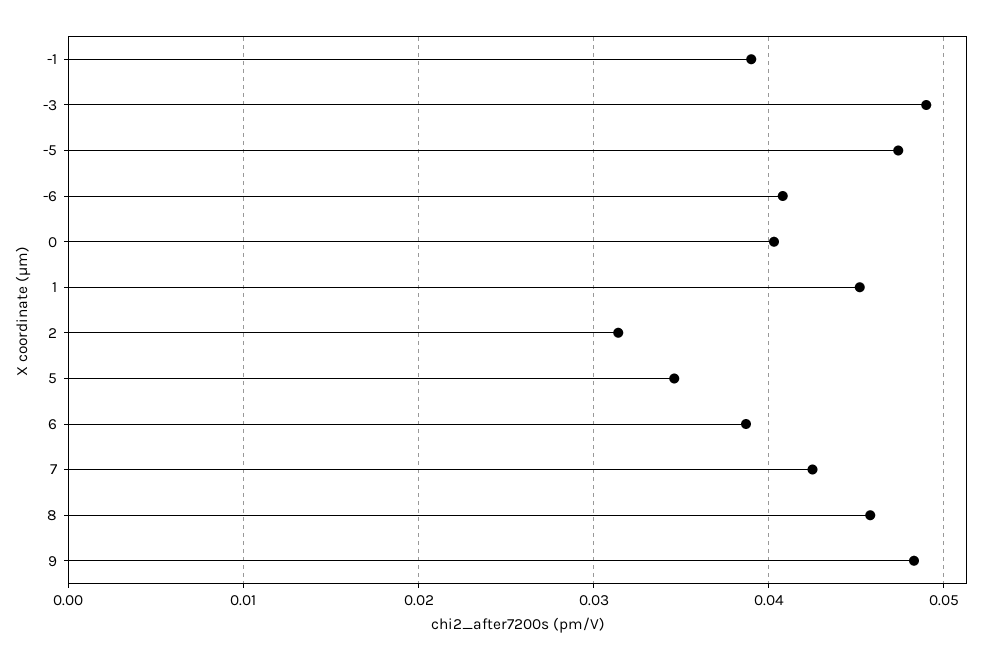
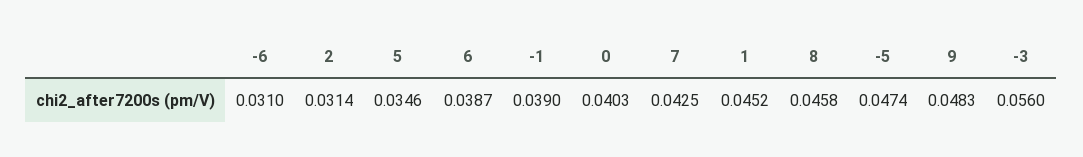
  {
    "-1": 0.039,
-   "-3": 0.049,
+   "-3": 0.056,
    "-5": 0.0474,
-   "-6": 0.041,
+   "-6": 0.031,
    "0": 0.0403,
    "1": 0.0452,
    "2": 0.0314,
    "5": 0.0346,
    "6": 0.0387,
    "7": 0.0425,
    "8": 0.0458,
    "9": 0.0483
  }

